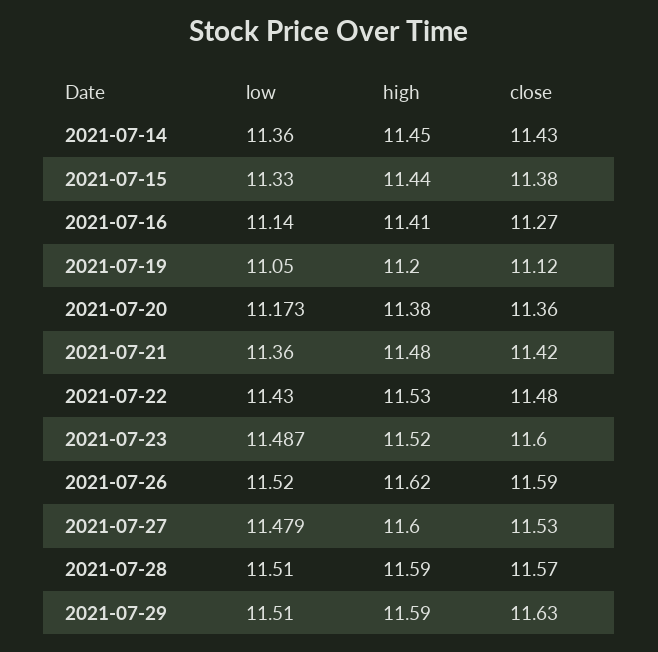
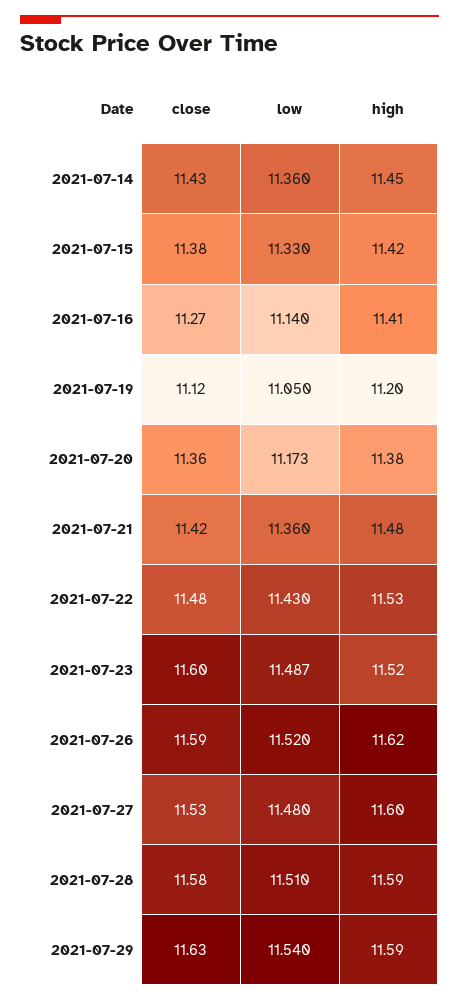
  {
    "low": {
      "2021-07-14": 11.36,
      "2021-07-15": 11.33,
      "2021-07-16": 11.14,
      "2021-07-19": 11.05,
      "2021-07-20": 11.173,
      "2021-07-21": 11.36,
      "2021-07-22": 11.43,
      "2021-07-23": 11.487,
      "2021-07-26": 11.52,
-     "2021-07-27": 11.479,
+     "2021-07-27": 11.48,
      "2021-07-28": 11.51,
-     "2021-07-29": 11.51
+     "2021-07-29": 11.54
    },
    "high": {
      "2021-07-14": 11.45,
-     "2021-07-15": 11.44,
+     "2021-07-15": 11.42,
      "2021-07-16": 11.41,
      "2021-07-19": 11.2,
      "2021-07-20": 11.38,
      "2021-07-21": 11.48,
      "2021-07-22": 11.53,
      "2021-07-23": 11.52,
      "2021-07-26": 11.62,
      "2021-07-27": 11.6,
      "2021-07-28": 11.59,
      "2021-07-29": 11.59
    },
    "close": {
      "2021-07-14": 11.43,
      "2021-07-15": 11.38,
      "2021-07-16": 11.27,
      "2021-07-19": 11.12,
      "2021-07-20": 11.36,
      "2021-07-21": 11.42,
      "2021-07-22": 11.48,
      "2021-07-23": 11.6,
      "2021-07-26": 11.59,
      "2021-07-27": 11.53,
-     "2021-07-28": 11.57,
+     "2021-07-28": 11.58,
      "2021-07-29": 11.63
    }
  }

